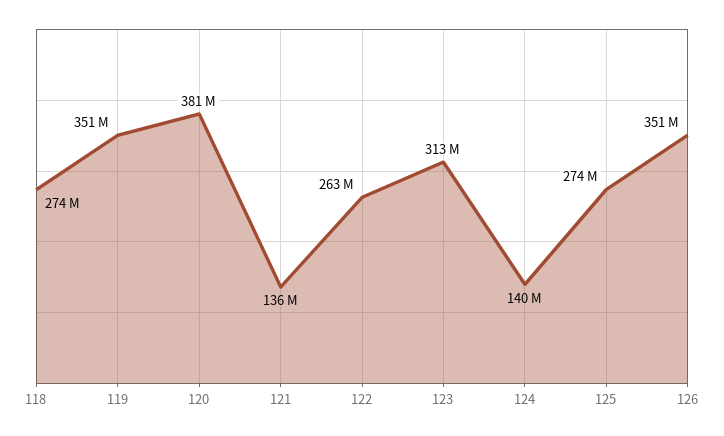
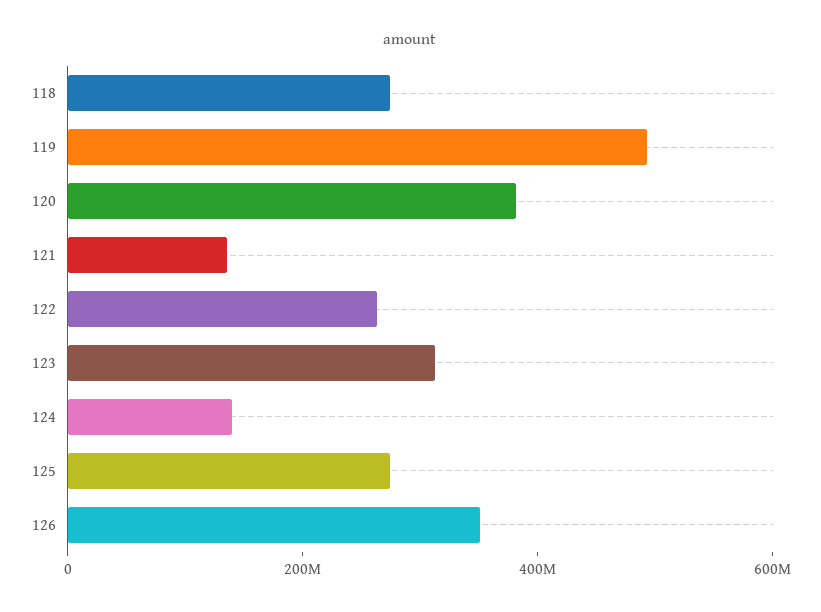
  {
    "118": 274000000,
-   "119": 351000000,
+   "119": 500000000,
    "120": 381000000,
    "121": 136000000,
    "122": 263000000,
    "123": 313000000,
    "124": 140000000,
    "125": 274000000,
    "126": 351000000
  }

